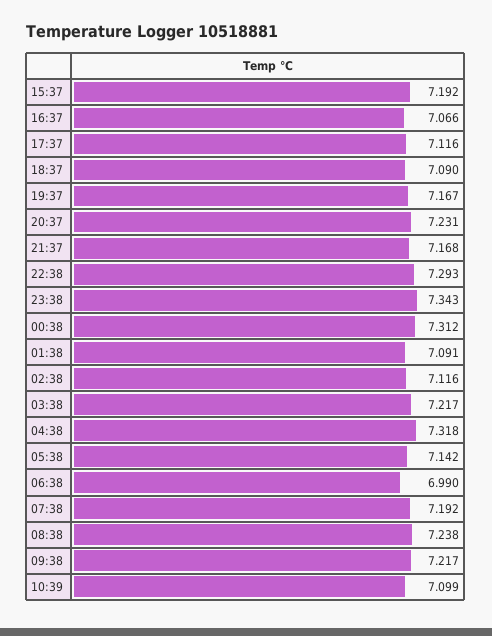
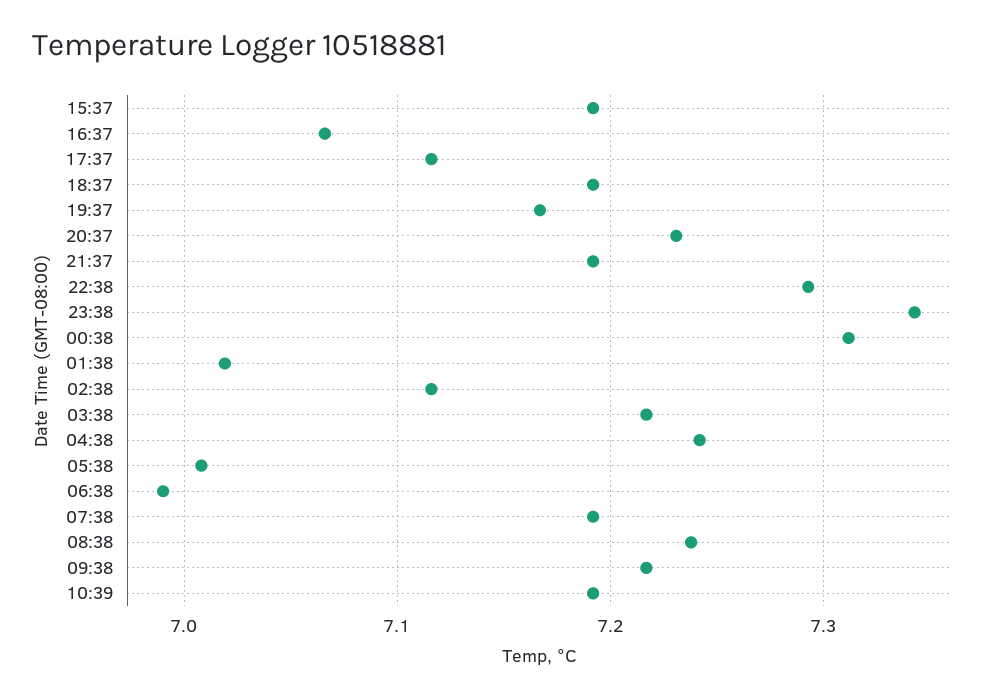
  {
    "15:37": 7.192,
    "16:37": 7.066,
    "17:37": 7.116,
-   "18:37": 7.09,
+   "18:37": 7.19,
    "19:37": 7.167,
    "20:37": 7.231,
-   "21:37": 7.168,
+   "21:37": 7.19,
    "22:38": 7.293,
    "23:38": 7.343,
    "00:38": 7.312,
-   "01:38": 7.091,
+   "01:38": 7.02,
    "02:38": 7.116,
    "03:38": 7.217,
-   "04:38": 7.318,
+   "04:38": 7.24,
-   "05:38": 7.142,
+   "05:38": 7.01,
    "06:38": 6.99,
    "07:38": 7.192,
    "08:38": 7.238,
    "09:38": 7.217,
-   "10:39": 7.099
+   "10:39": 7.19
  }

